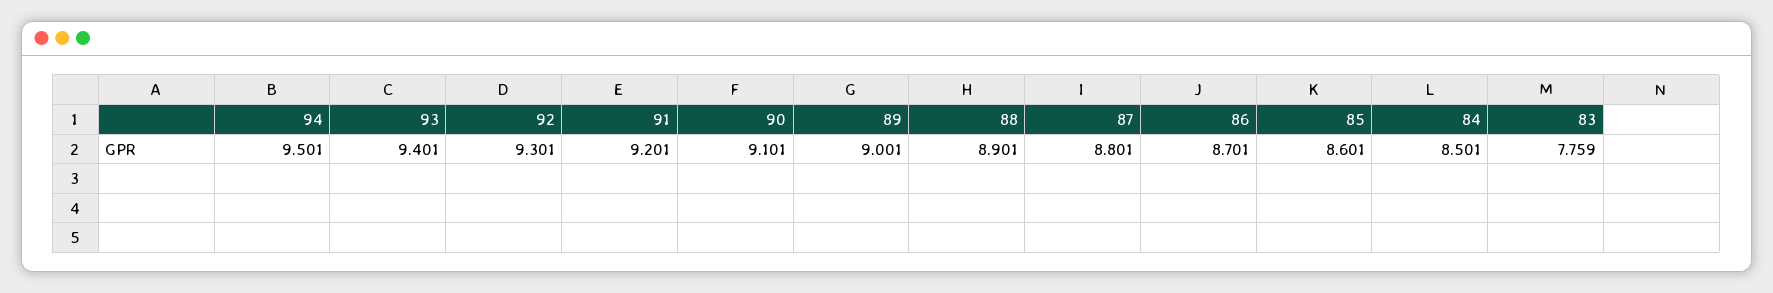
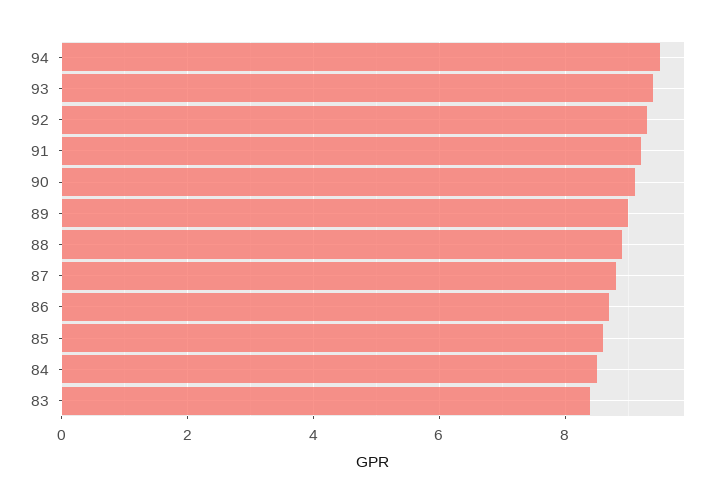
  {
    "94": 9.501,
    "93": 9.401,
    "92": 9.301,
    "91": 9.201,
    "90": 9.101,
    "89": 9.001,
    "88": 8.901,
    "87": 8.801,
    "86": 8.701,
    "85": 8.601,
    "84": 8.501,
-   "83": 7.759
+   "83": 8.4
  }

